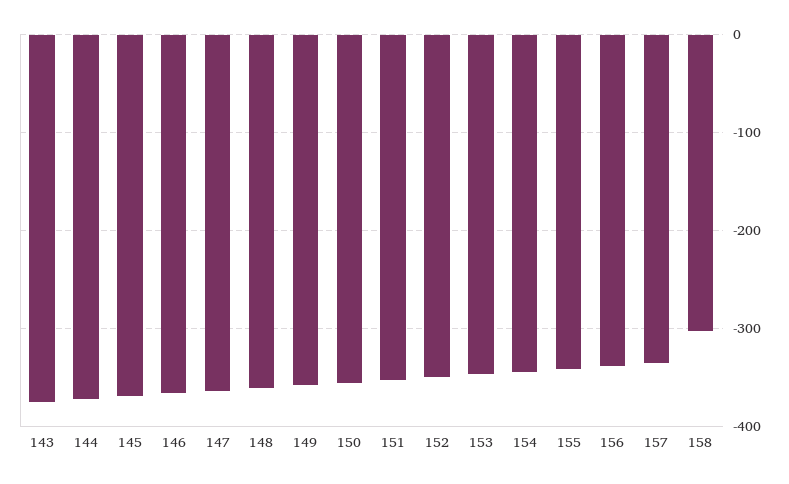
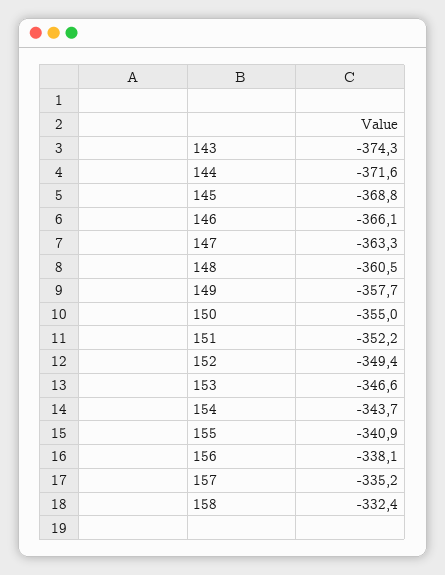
  {
    "143": -374.3,
    "144": -371.6,
    "145": -368.8,
    "146": -366.1,
    "147": -363.3,
    "148": -360.5,
    "149": -357.7,
    "150": -355,
    "151": -352.2,
    "152": -349.4,
    "153": -346.6,
    "154": -343.7,
    "155": -340.9,
    "156": -338.1,
    "157": -335.2,
-   "158": -300
+   "158": -332.4
  }

